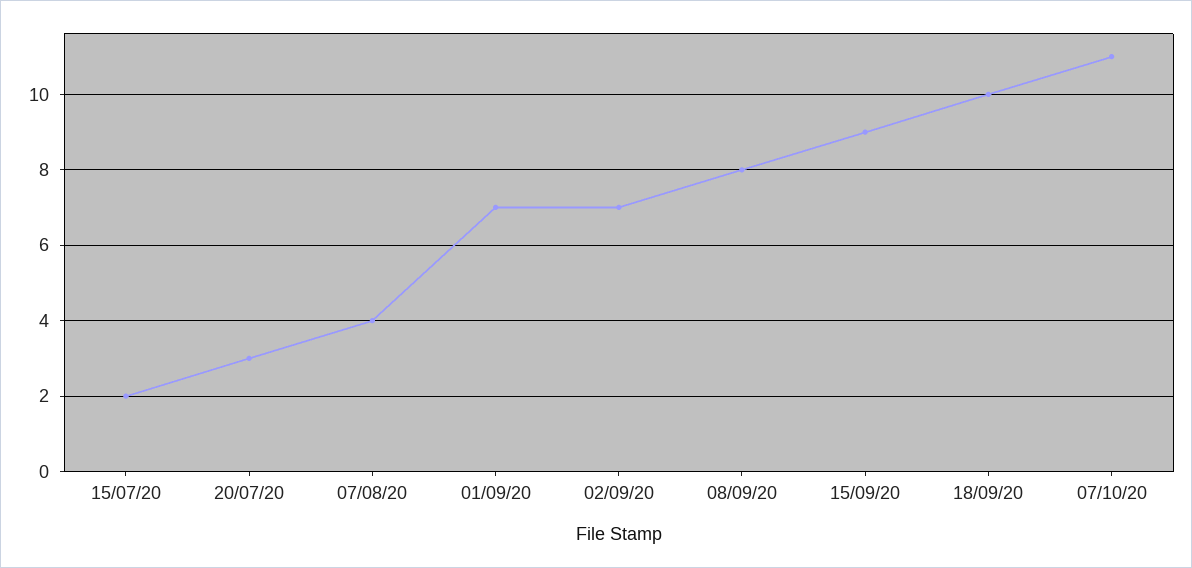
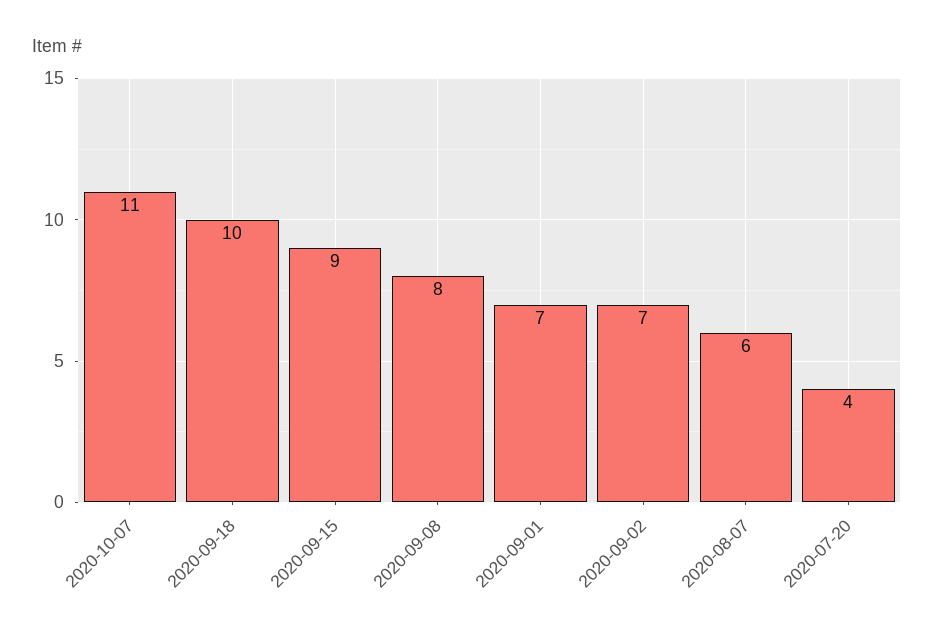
  {
-   "15/07/20": 2,
-   "20/07/20": 3,
+   "20/07/20": 4,
-   "07/08/20": 4,
+   "07/08/20": 6,
    "01/09/20": 7,
    "02/09/20": 7,
    "08/09/20": 8,
    "15/09/20": 9,
    "18/09/20": 10,
    "07/10/20": 11
  }

